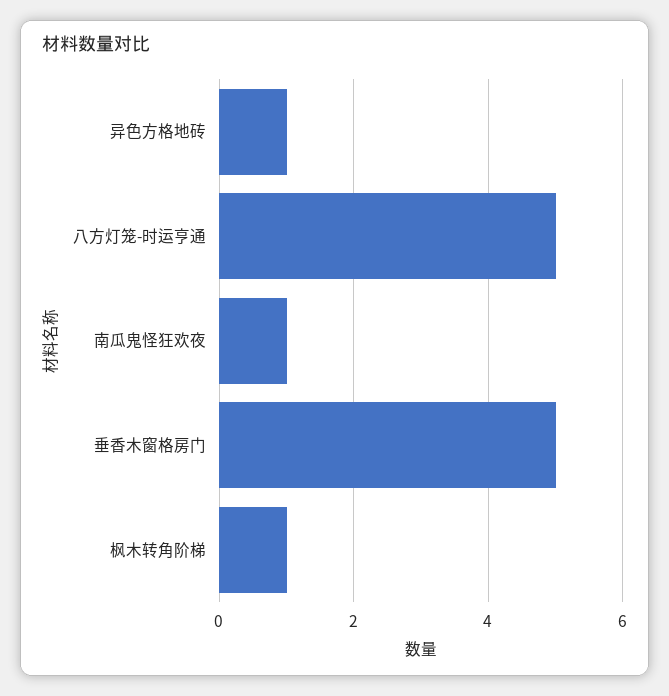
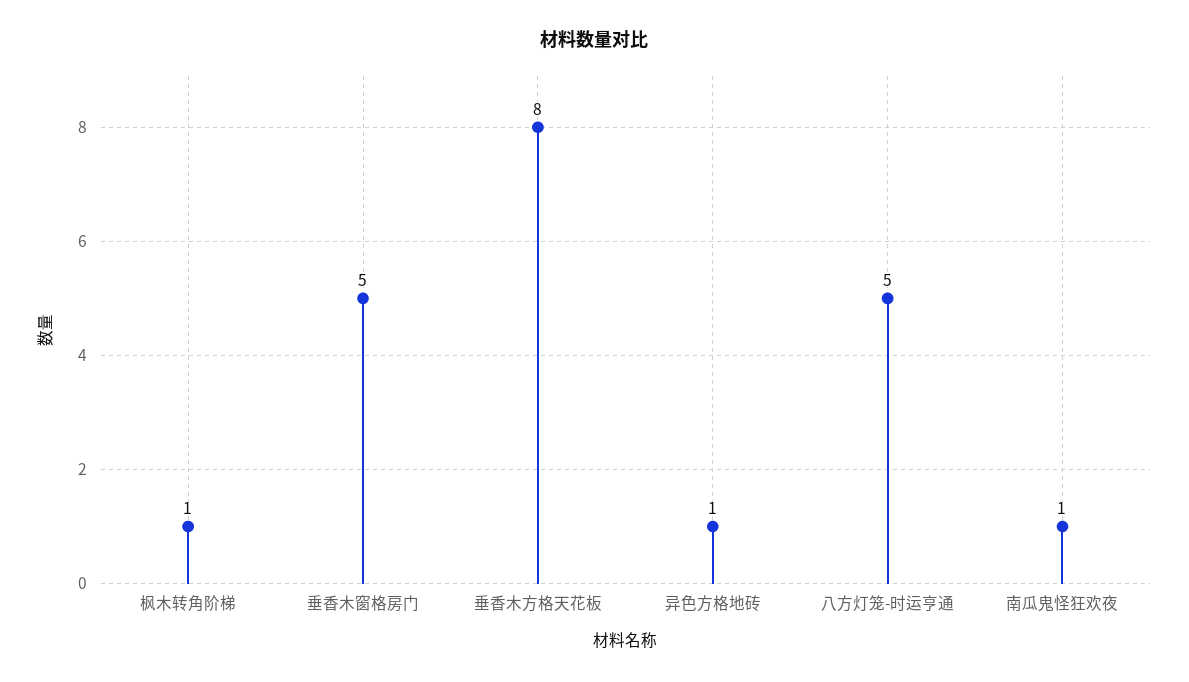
  {
    "异色方格地砖": 1,
    "八方灯笼-时运亨通": 5,
    "南瓜鬼怪狂欢夜": 1,
    "垂香木窗格房门": 5,
-   "枫木转角阶梯": 1
+   "枫木转角阶梯": 1,
+   "垂香木方格天花板": 8
  }

